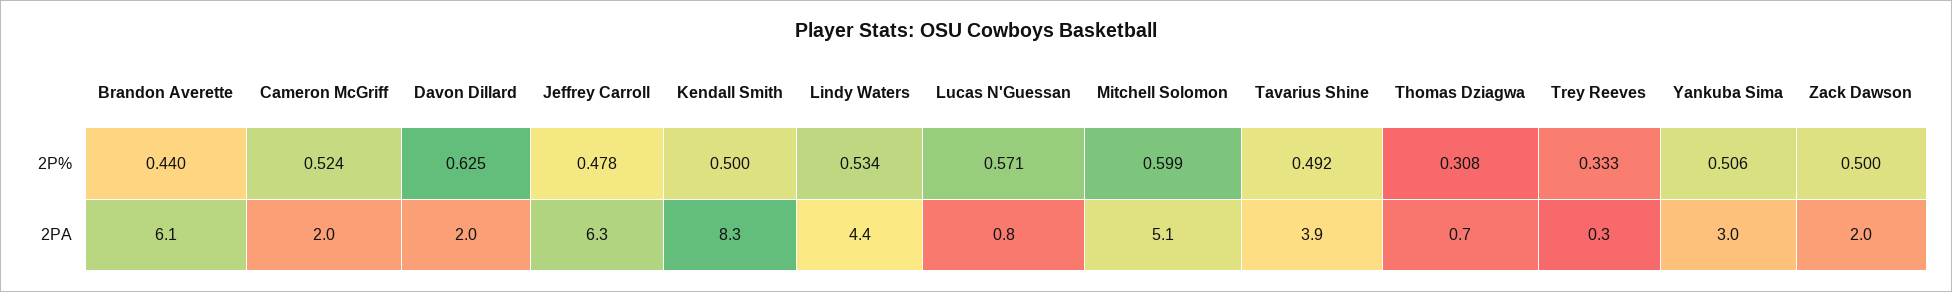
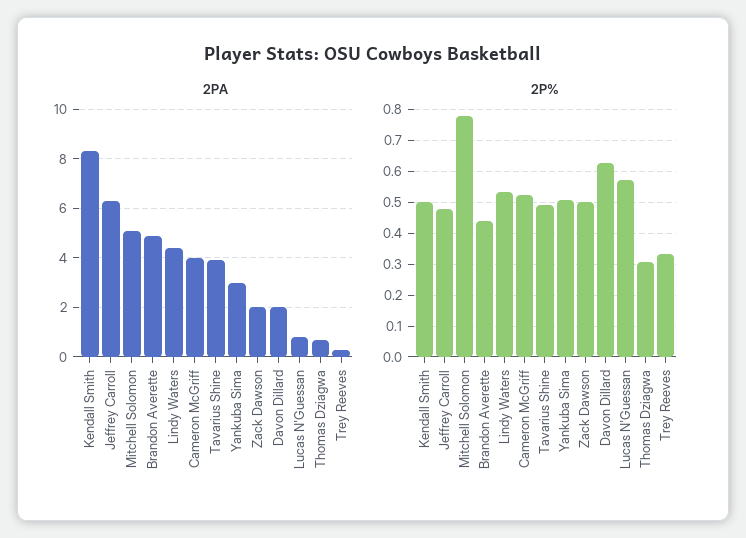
  {
    "2P%": {
      "Brandon Averette": 0.44,
      "Cameron McGriff": 0.524,
      "Davon Dillard": 0.625,
      "Jeffrey Carroll": 0.478,
      "Kendall Smith": 0.5,
      "Lindy Waters": 0.534,
      "Lucas N'Guessan": 0.571,
-     "Mitchell Solomon": 0.599,
+     "Mitchell Solomon": 0.78,
      "Tavarius Shine": 0.492,
      "Thomas Dziagwa": 0.308,
      "Trey Reeves": 0.333,
      "Yankuba Sima": 0.506,
      "Zack Dawson": 0.5
    },
    "2PA": {
-     "Brandon Averette": 6.1,
+     "Brandon Averette": 5,
-     "Cameron McGriff": 2,
+     "Cameron McGriff": 4,
      "Davon Dillard": 2,
      "Jeffrey Carroll": 6.3,
      "Kendall Smith": 8.3,
      "Lindy Waters": 4.4,
      "Lucas N'Guessan": 0.8,
      "Mitchell Solomon": 5.1,
      "Tavarius Shine": 3.9,
      "Thomas Dziagwa": 0.7,
      "Trey Reeves": 0.3,
      "Yankuba Sima": 3,
      "Zack Dawson": 2
    }
  }

